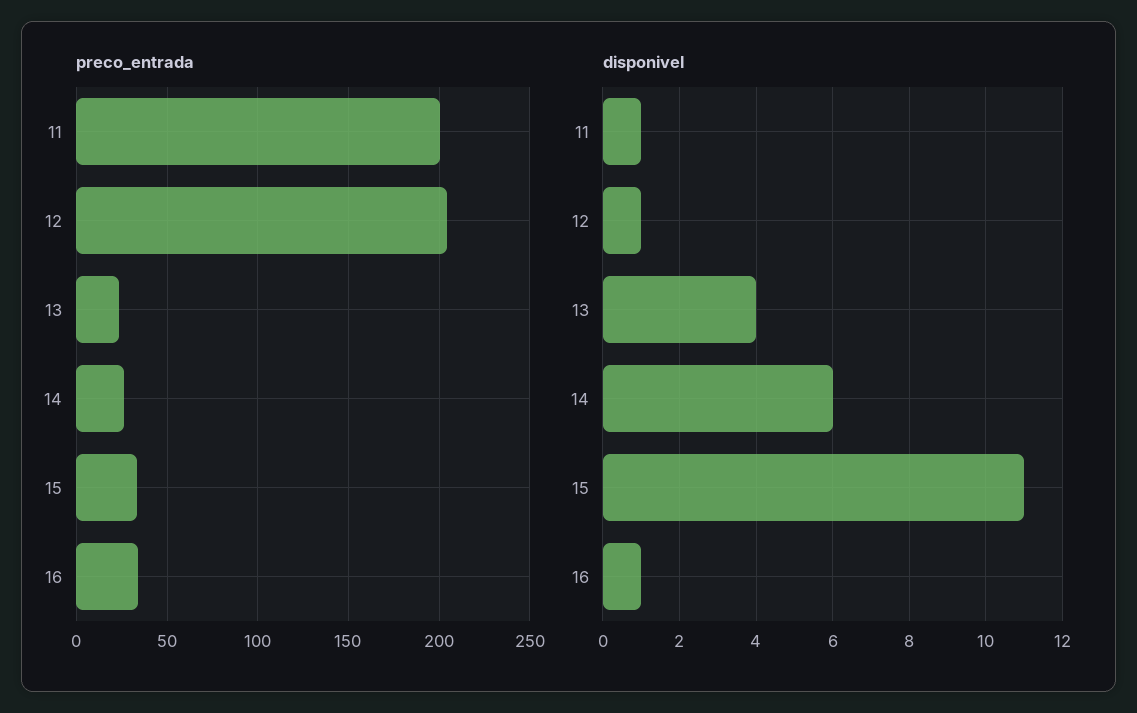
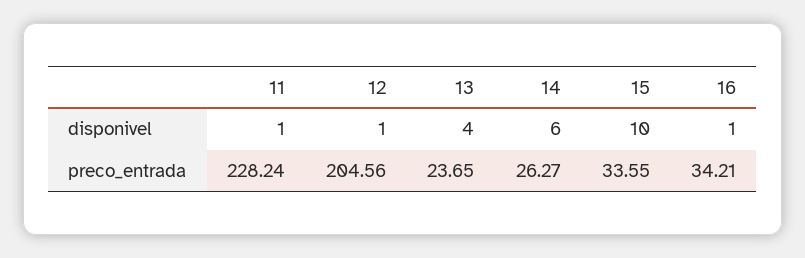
  {
    "preco_entrada": {
-     "11": 200,
+     "11": 228.24,
      "12": 204.56,
      "13": 23.65,
      "14": 26.27,
      "15": 33.55,
      "16": 34.21
    },
    "disponivel": {
      "11": 1,
      "12": 1,
      "13": 4,
      "14": 6,
-     "15": 11,
+     "15": 10,
      "16": 1
    }
  }

